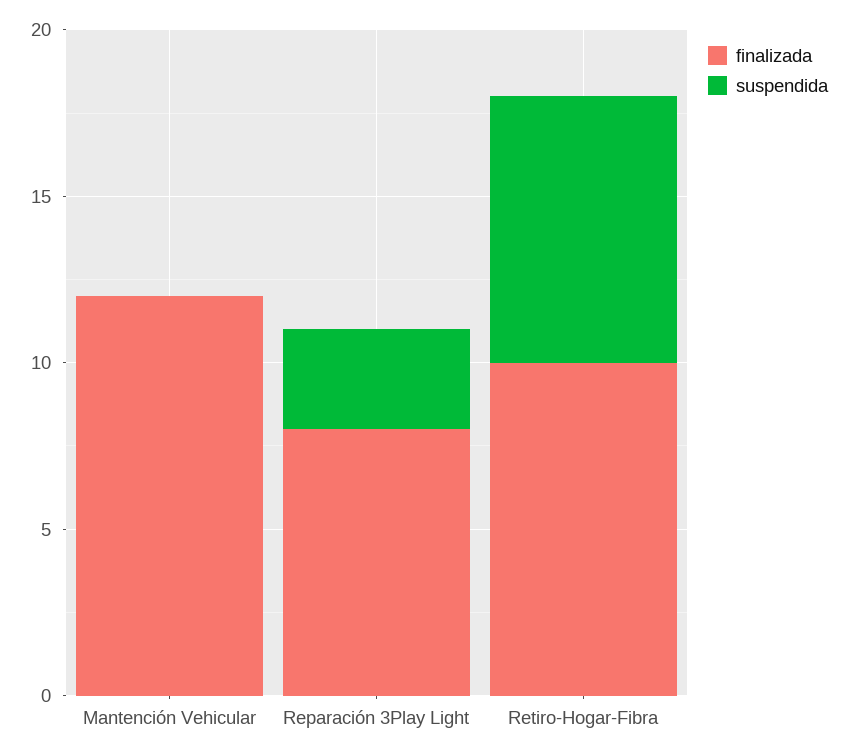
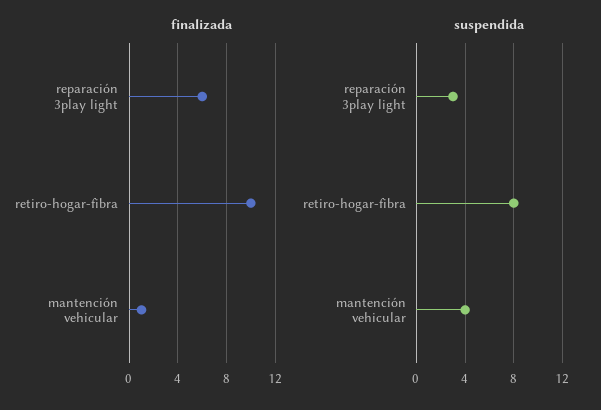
  {
    "finalizada": {
-     "Mantención Vehicular": 12,
+     "Mantención Vehicular": 1,
-     "Reparación 3Play Light": 8,
+     "Reparación 3Play Light": 6,
      "Retiro-Hogar-Fibra": 10
    },
    "suspendida": {
-     "Mantención Vehicular": 0,
+     "Mantención Vehicular": 4,
      "Reparación 3Play Light": 3,
      "Retiro-Hogar-Fibra": 8
    }
  }

